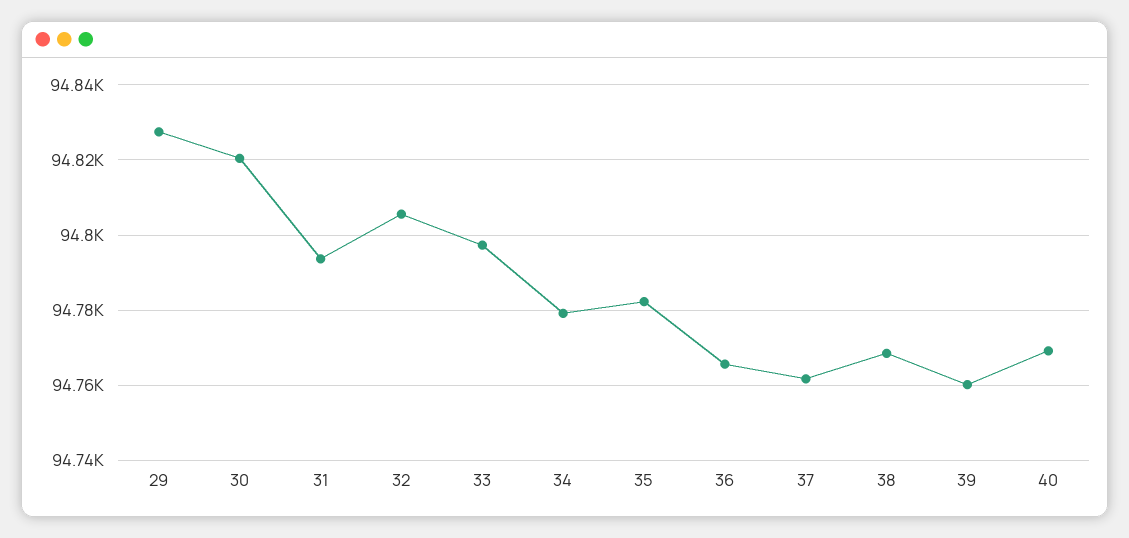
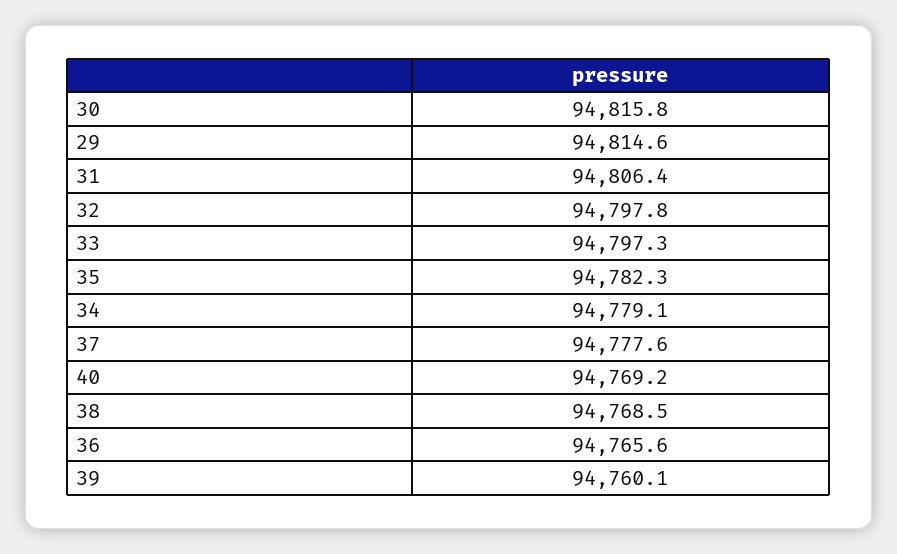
  {
-   "29": 94828,
+   "29": 94814.6,
-   "30": 94820,
+   "30": 94815.8,
-   "31": 94794,
+   "31": 94806.4,
-   "32": 94806,
+   "32": 94797.8,
    "33": 94797.3,
    "34": 94779.1,
    "35": 94782.3,
    "36": 94765.6,
-   "37": 94762,
+   "37": 94777.6,
    "38": 94768.5,
    "39": 94760.1,
    "40": 94769.2
  }

